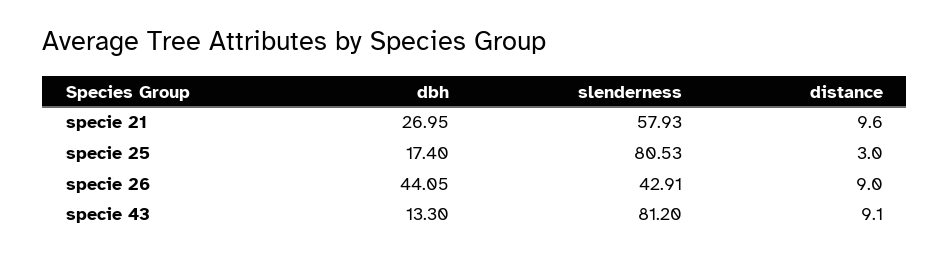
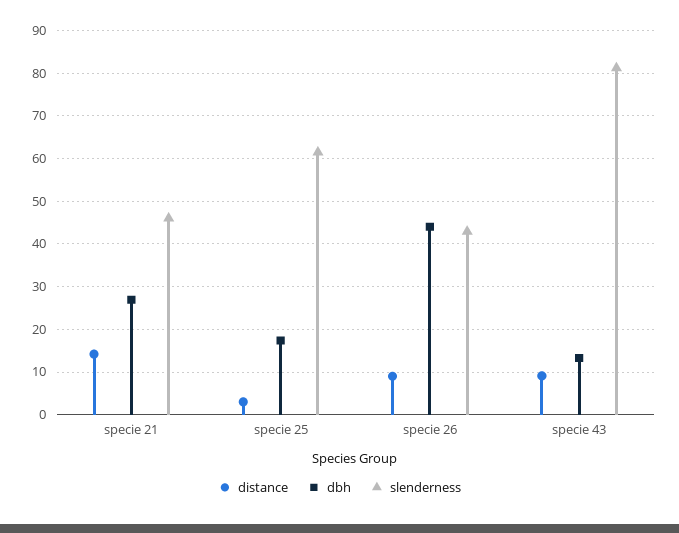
  {
    "dbh": {
      "specie 21": 26.95,
      "specie 25": 17.4,
      "specie 26": 44.05,
      "specie 43": 13.3
    },
    "slenderness": {
-     "specie 21": 57.93,
+     "specie 21": 46,
-     "specie 25": 80.53,
+     "specie 25": 62,
      "specie 26": 42.91,
      "specie 43": 81.2
    },
    "distance": {
-     "specie 21": 9.6,
+     "specie 21": 14,
      "specie 25": 3,
      "specie 26": 9,
      "specie 43": 9.1
    }
  }

